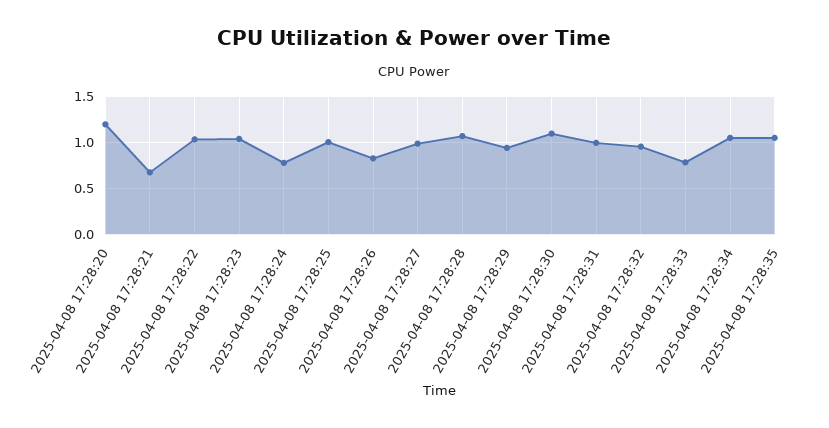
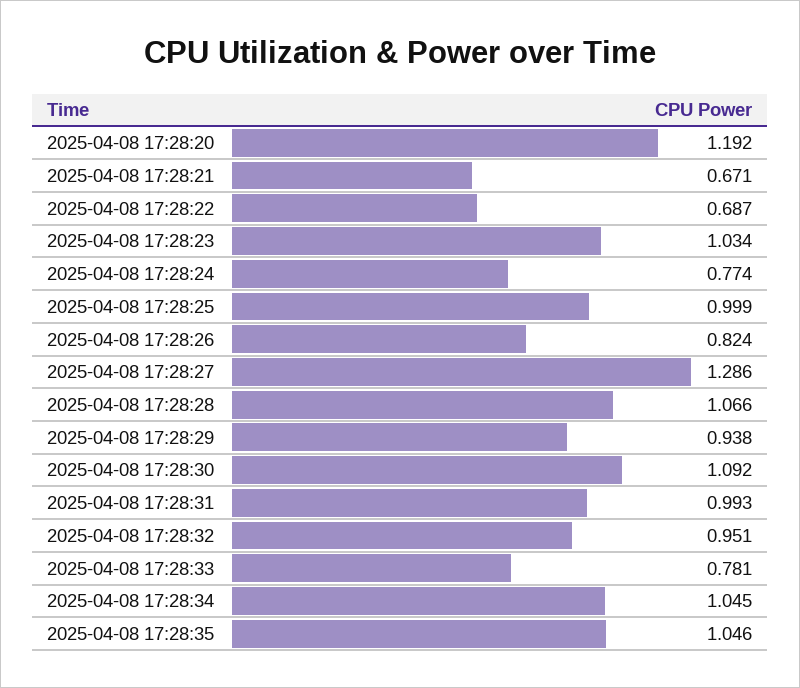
  {
    "2025-04-08 17:28:20": 1.192,
    "2025-04-08 17:28:21": 0.671,
-   "2025-04-08 17:28:22": 1,
+   "2025-04-08 17:28:22": 0.687,
    "2025-04-08 17:28:23": 1.034,
    "2025-04-08 17:28:24": 0.774,
    "2025-04-08 17:28:25": 0.999,
    "2025-04-08 17:28:26": 0.824,
-   "2025-04-08 17:28:27": 1,
+   "2025-04-08 17:28:27": 1.286,
    "2025-04-08 17:28:28": 1.066,
    "2025-04-08 17:28:29": 0.938,
    "2025-04-08 17:28:30": 1.092,
    "2025-04-08 17:28:31": 0.993,
    "2025-04-08 17:28:32": 0.951,
    "2025-04-08 17:28:33": 0.781,
    "2025-04-08 17:28:34": 1.045,
    "2025-04-08 17:28:35": 1.046
  }

